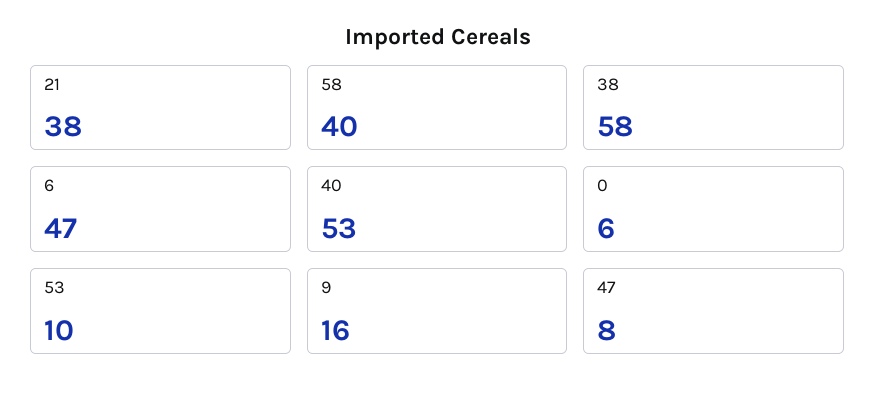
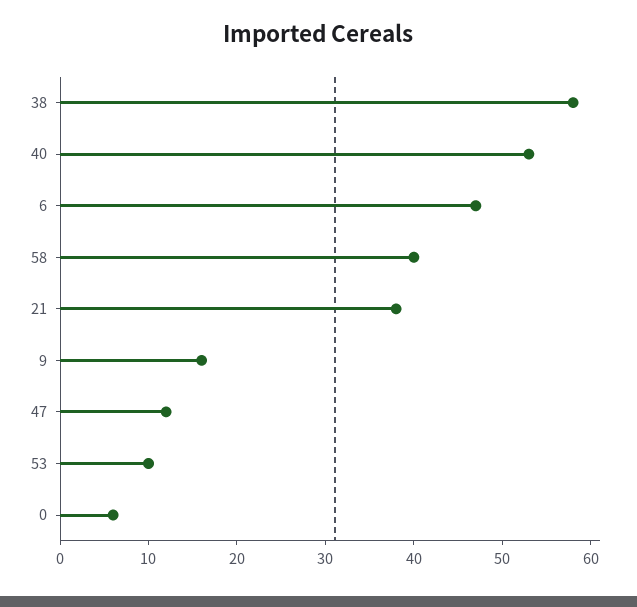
  {
    "21": 38,
    "58": 40,
    "38": 58,
    "6": 47,
    "40": 53,
    "0": 6,
    "53": 10,
    "9": 16,
-   "47": 8
+   "47": 12
  }

